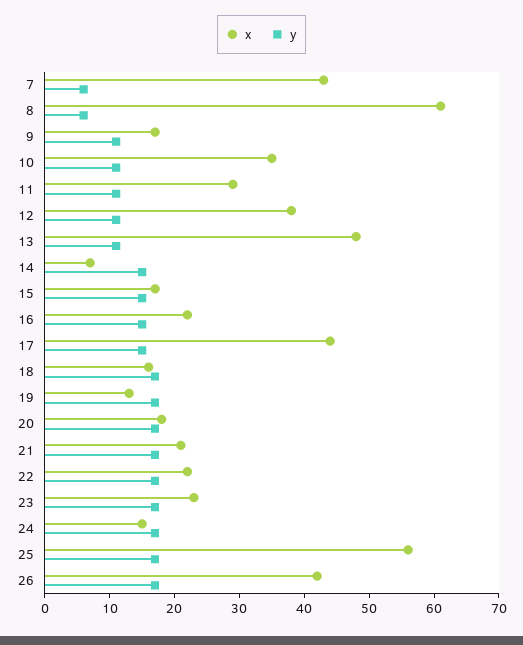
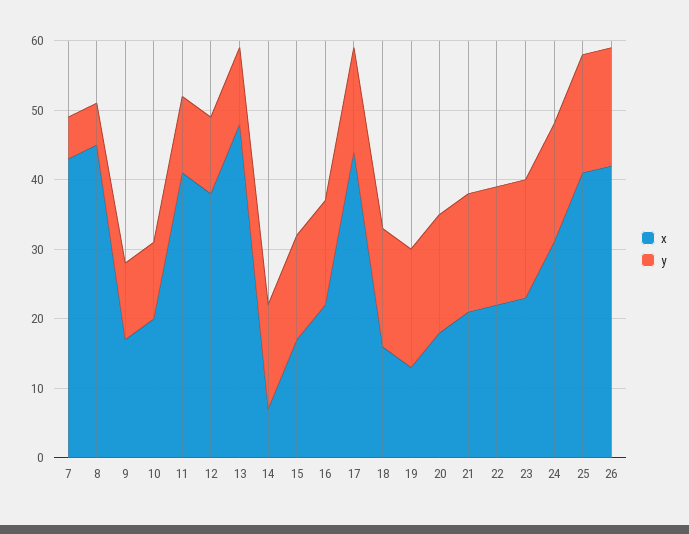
  {
    "x": {
      "7": 45,
-     "8": 60,
+     "8": 45,
      "9": 15,
-     "10": 35,
+     "10": 20,
-     "11": 30,
+     "11": 40,
      "12": 40,
      "13": 50,
      "14": 5,
      "15": 15,
      "16": 20,
      "17": 45,
      "18": 15,
      "19": 15,
      "20": 20,
      "21": 20,
      "22": 20,
      "23": 25,
-     "24": 15,
+     "24": 30,
-     "25": 55,
+     "25": 40,
      "26": 40
    },
    "y": {
      "7": 5,
      "8": 5,
      "9": 10,
      "10": 10,
      "11": 10,
      "12": 10,
      "13": 10,
      "14": 15,
      "15": 15,
      "16": 15,
      "17": 15,
      "18": 15,
      "19": 15,
      "20": 15,
      "21": 15,
      "22": 15,
      "23": 15,
      "24": 15,
      "25": 15,
      "26": 15
    }
  }

